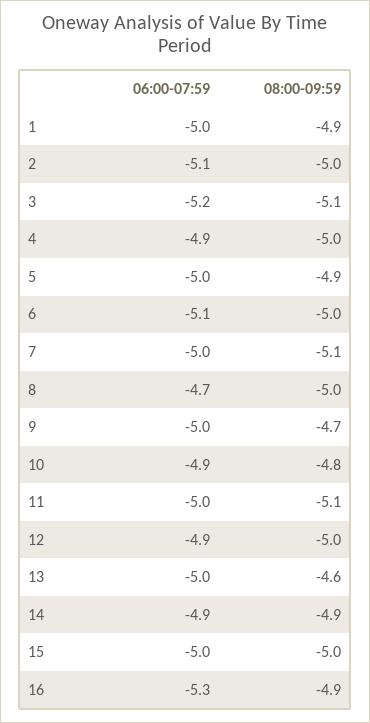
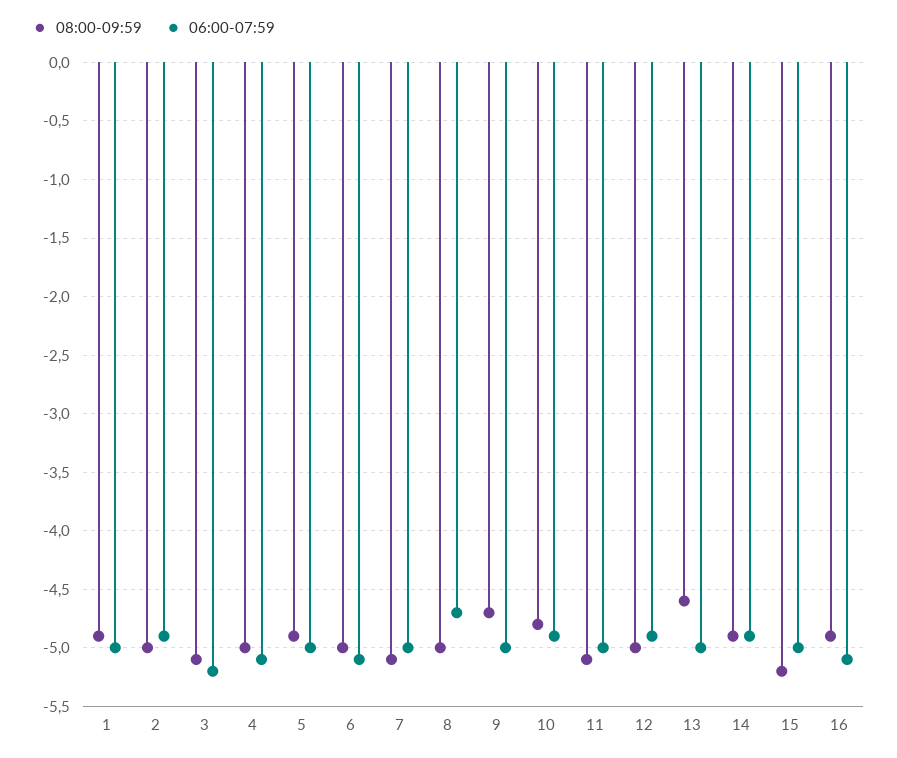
  {
    "06:00-07:59": {
      "1": -5,
-     "2": -5.1,
+     "2": -4.9,
      "3": -5.2,
-     "4": -4.9,
+     "4": -5.1,
      "5": -5,
      "6": -5.1,
      "7": -5,
      "8": -4.7,
      "9": -5,
      "10": -4.9,
      "11": -5,
      "12": -4.9,
      "13": -5,
      "14": -4.9,
      "15": -5,
-     "16": -5.3
+     "16": -5.1
    },
    "08:00-09:59": {
      "1": -4.9,
      "2": -5,
      "3": -5.1,
      "4": -5,
      "5": -4.9,
      "6": -5,
      "7": -5.1,
      "8": -5,
      "9": -4.7,
      "10": -4.8,
      "11": -5.1,
      "12": -5,
      "13": -4.6,
      "14": -4.9,
-     "15": -5,
+     "15": -5.2,
      "16": -4.9
    }
  }

